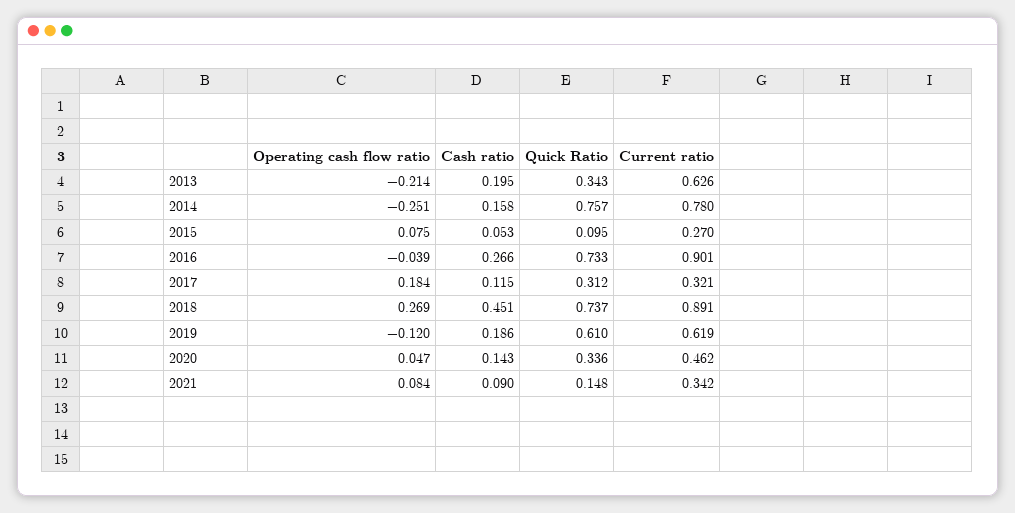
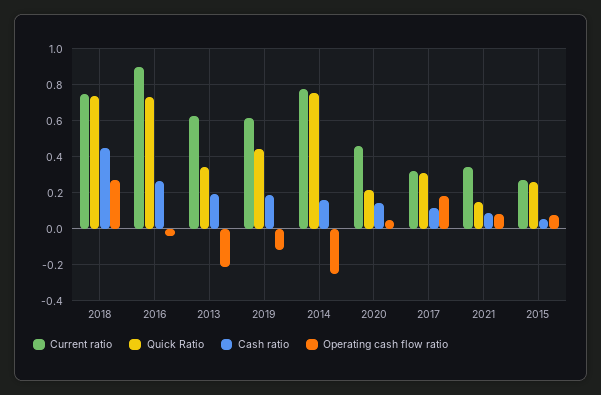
  {
    "Operating cash flow ratio": {
      "2013": -0.214,
      "2014": -0.251,
      "2015": 0.075,
      "2016": -0.039,
      "2017": 0.184,
      "2018": 0.269,
      "2019": -0.12,
      "2020": 0.047,
      "2021": 0.084
    },
    "Cash ratio": {
      "2013": 0.195,
      "2014": 0.158,
      "2015": 0.053,
      "2016": 0.266,
      "2017": 0.115,
      "2018": 0.451,
      "2019": 0.186,
      "2020": 0.143,
      "2021": 0.09
    },
    "Quick Ratio": {
      "2013": 0.343,
      "2014": 0.757,
-     "2015": 0.095,
+     "2015": 0.25,
      "2016": 0.733,
      "2017": 0.312,
      "2018": 0.737,
-     "2019": 0.61,
+     "2019": 0.45,
-     "2020": 0.336,
+     "2020": 0.2,
      "2021": 0.148
    },
    "Current ratio": {
      "2013": 0.626,
      "2014": 0.78,
      "2015": 0.27,
      "2016": 0.901,
      "2017": 0.321,
-     "2018": 0.891,
+     "2018": 0.75,
      "2019": 0.619,
      "2020": 0.462,
      "2021": 0.342
    }
  }

